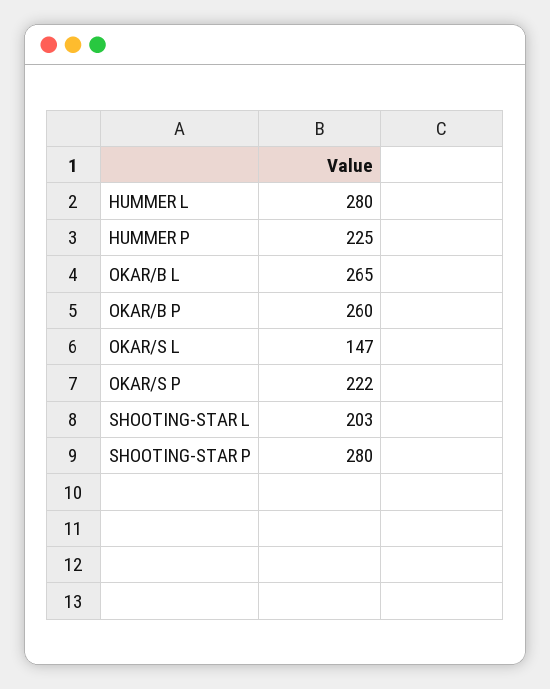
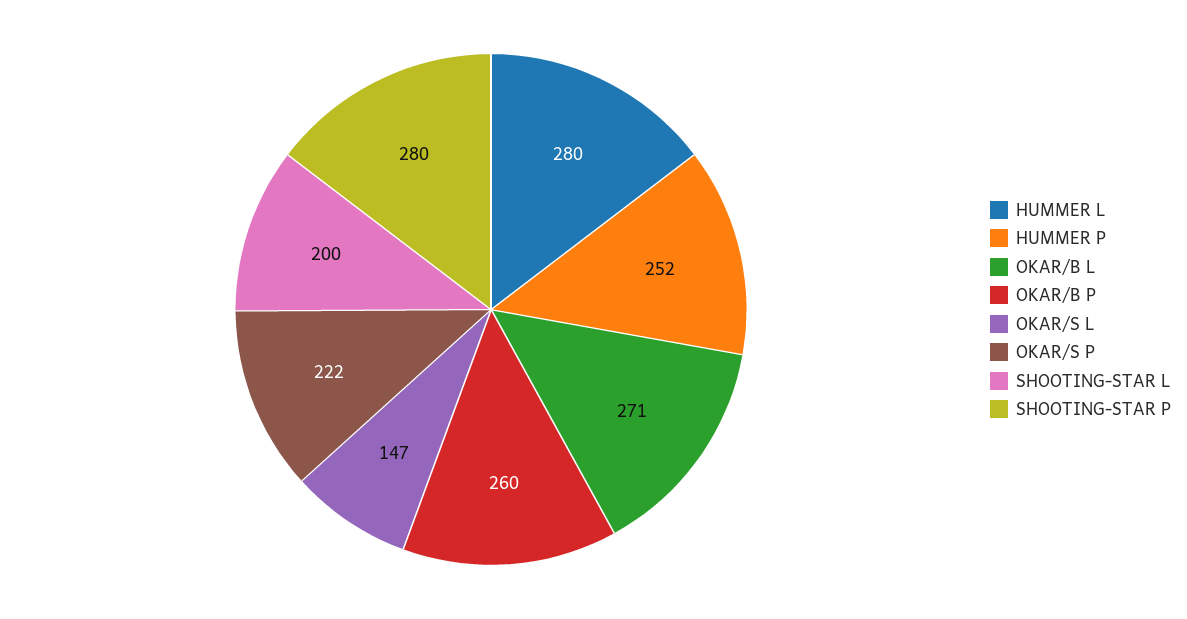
  {
    "HUMMER L": 280,
-   "HUMMER P": 225,
+   "HUMMER P": 252,
-   "OKAR/B L": 265,
+   "OKAR/B L": 271,
    "OKAR/B P": 260,
    "OKAR/S L": 147,
    "OKAR/S P": 222,
-   "SHOOTING-STAR L": 203,
+   "SHOOTING-STAR L": 200,
    "SHOOTING-STAR P": 280
  }

